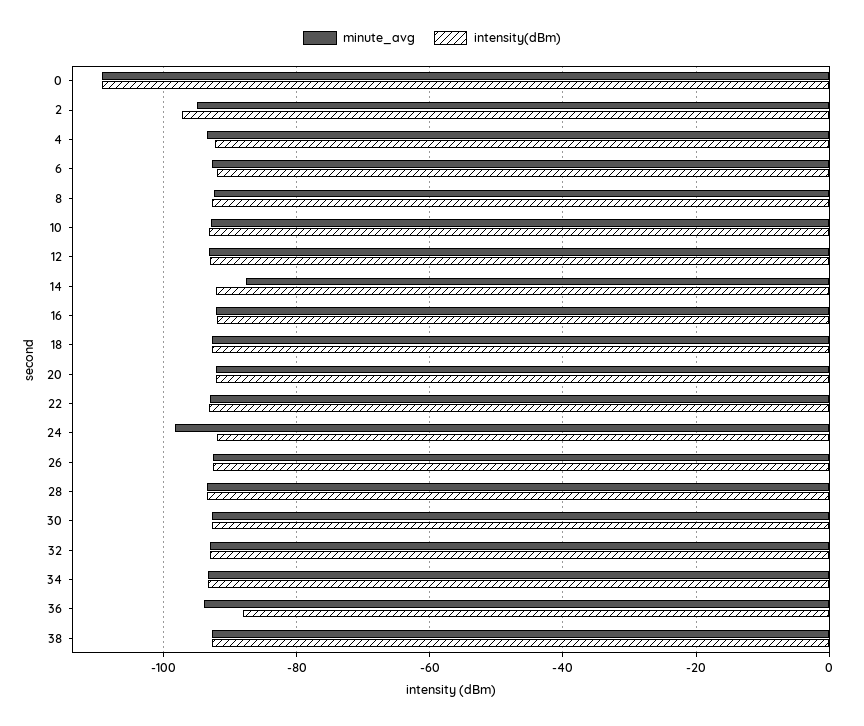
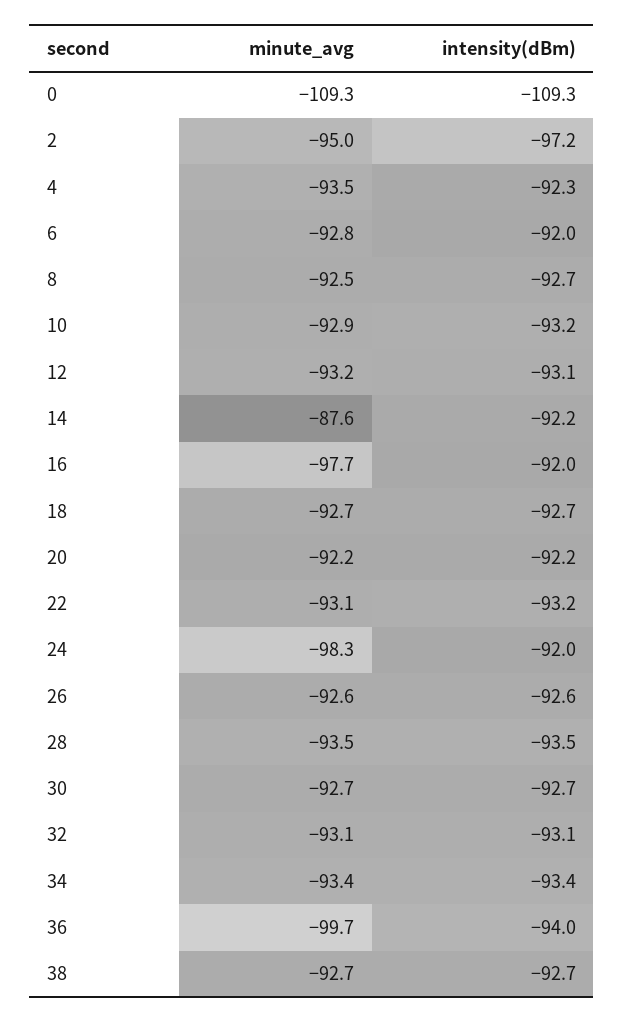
  {
    "minute_avg": {
      "0": -109.3,
      "2": -95,
      "4": -93.5,
      "6": -92.8,
      "8": -92.5,
      "10": -92.9,
      "12": -93.2,
      "14": -87.6,
-     "16": -92,
+     "16": -97.7,
      "18": -92.7,
      "20": -92.2,
      "22": -93.1,
      "24": -98.3,
      "26": -92.6,
      "28": -93.5,
      "30": -92.7,
      "32": -93.1,
      "34": -93.4,
-     "36": -94,
+     "36": -99.7,
      "38": -92.7
    },
    "intensity(dBm)": {
      "0": -109.3,
      "2": -97.2,
      "4": -92.3,
      "6": -92,
      "8": -92.7,
      "10": -93.2,
      "12": -93.1,
      "14": -92.2,
      "16": -92,
      "18": -92.7,
      "20": -92.2,
      "22": -93.2,
      "24": -92,
      "26": -92.6,
      "28": -93.5,
      "30": -92.7,
      "32": -93.1,
      "34": -93.4,
-     "36": -88,
+     "36": -94,
      "38": -92.7
    }
  }

